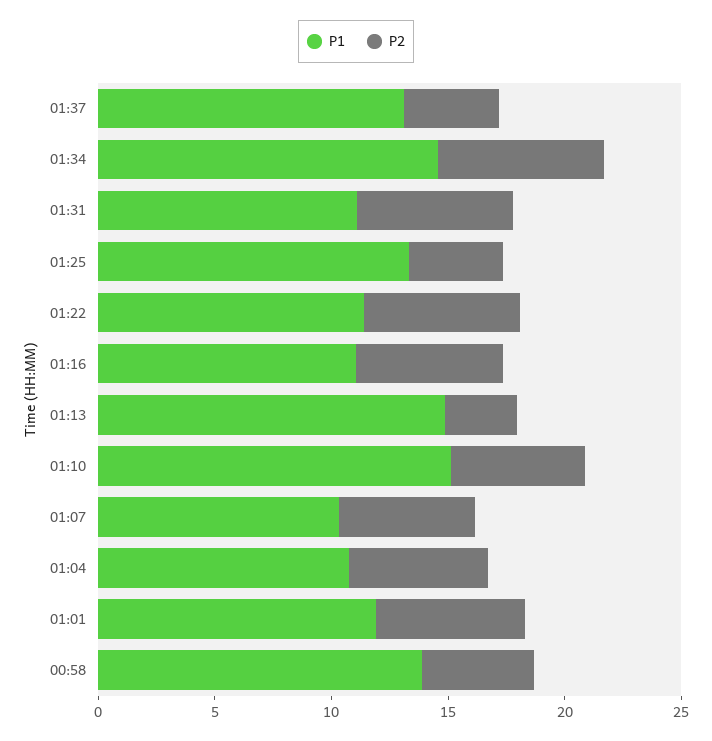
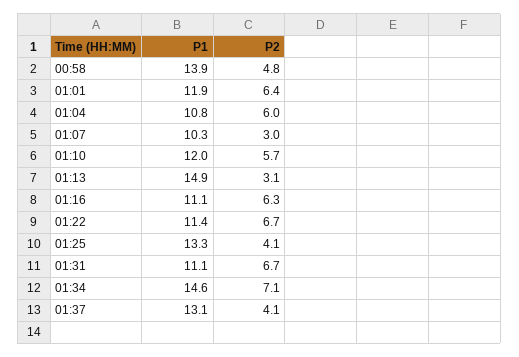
  {
    "P1": {
      "01:37": 13.1,
      "01:34": 14.6,
      "01:31": 11.1,
      "01:25": 13.3,
      "01:22": 11.4,
      "01:16": 11.1,
      "01:13": 14.9,
-     "01:10": 15,
+     "01:10": 12,
      "01:07": 10.3,
      "01:04": 10.8,
      "01:01": 11.9,
      "00:58": 13.9
    },
    "P2": {
      "01:37": 4.1,
      "01:34": 7.1,
      "01:31": 6.7,
      "01:25": 4.1,
      "01:22": 6.7,
      "01:16": 6.3,
      "01:13": 3.1,
      "01:10": 5.7,
-     "01:07": 6,
+     "01:07": 3,
      "01:04": 6,
      "01:01": 6.4,
      "00:58": 4.8
    }
  }

